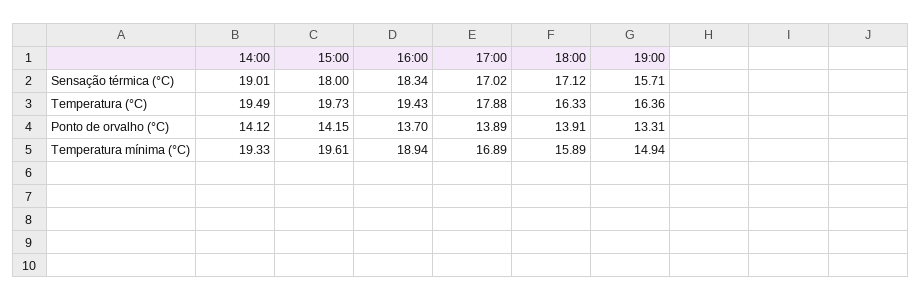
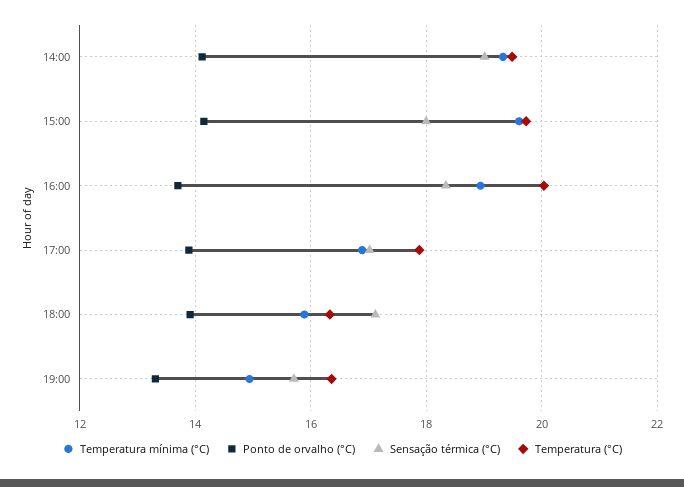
  {
    "Sensação térmica (°C)": {
      "14:00": 19.01,
      "15:00": 18,
      "16:00": 18.34,
      "17:00": 17.02,
      "18:00": 17.12,
      "19:00": 15.71
    },
    "Temperatura (°C)": {
      "14:00": 19.49,
      "15:00": 19.73,
-     "16:00": 19.43,
+     "16:00": 20,
      "17:00": 17.88,
      "18:00": 16.33,
      "19:00": 16.36
    },
    "Ponto de orvalho (°C)": {
      "14:00": 14.12,
      "15:00": 14.15,
      "16:00": 13.7,
      "17:00": 13.89,
      "18:00": 13.91,
      "19:00": 13.31
    },
    "Temperatura mínima (°C)": {
      "14:00": 19.33,
      "15:00": 19.61,
      "16:00": 18.94,
      "17:00": 16.89,
      "18:00": 15.89,
      "19:00": 14.94
    }
  }

